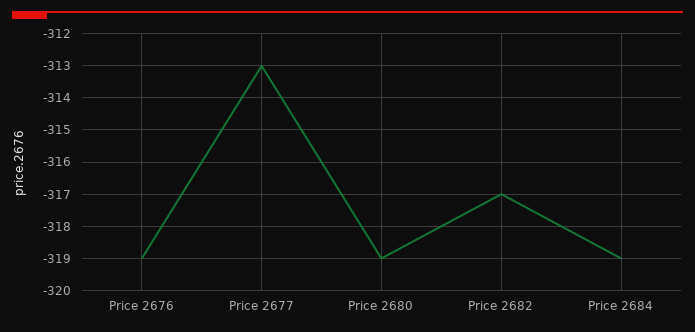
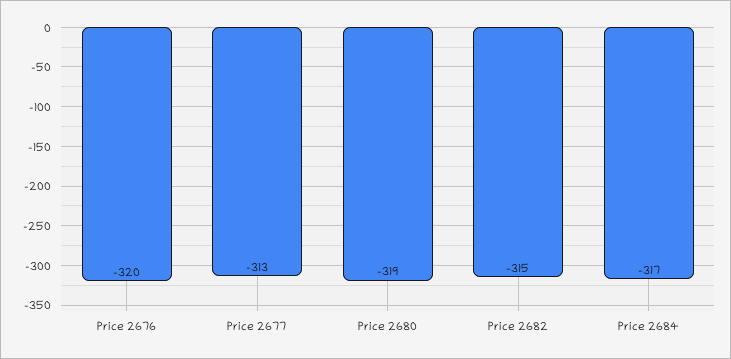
  {
-   "Price 2676": -319,
+   "Price 2676": -320,
    "Price 2677": -313,
    "Price 2680": -319,
-   "Price 2682": -317,
+   "Price 2682": -315,
-   "Price 2684": -319
+   "Price 2684": -317
  }

